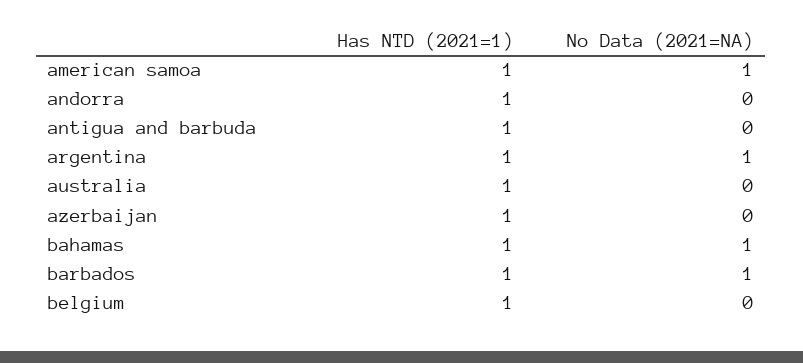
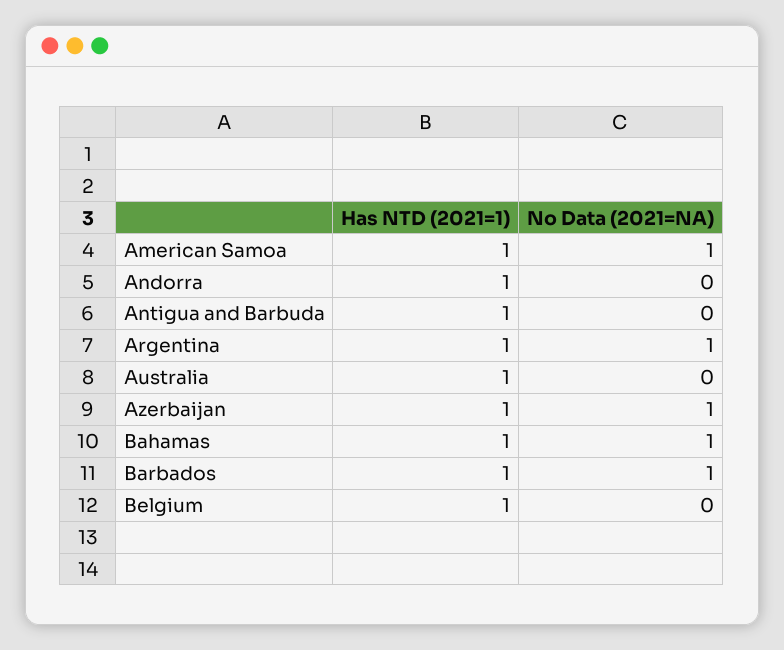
  {
    "Has NTD (2021=1)": {
      "american samoa": 1,
      "andorra": 1,
      "antigua and barbuda": 1,
      "argentina": 1,
      "australia": 1,
      "azerbaijan": 1,
      "bahamas": 1,
      "barbados": 1,
      "belgium": 1
    },
    "No Data (2021=NA)": {
      "american samoa": 1,
      "andorra": 0,
      "antigua and barbuda": 0,
      "argentina": 1,
      "australia": 0,
-     "azerbaijan": 0,
+     "azerbaijan": 1,
      "bahamas": 1,
      "barbados": 1,
      "belgium": 0
    }
  }

